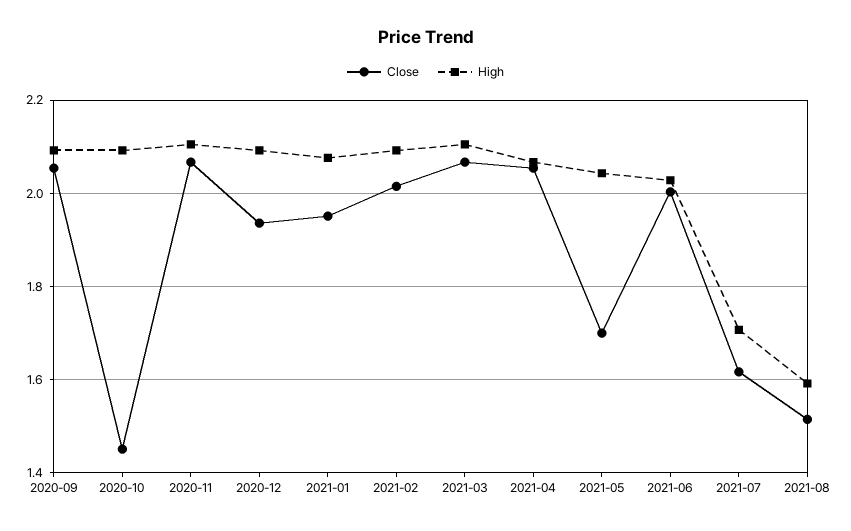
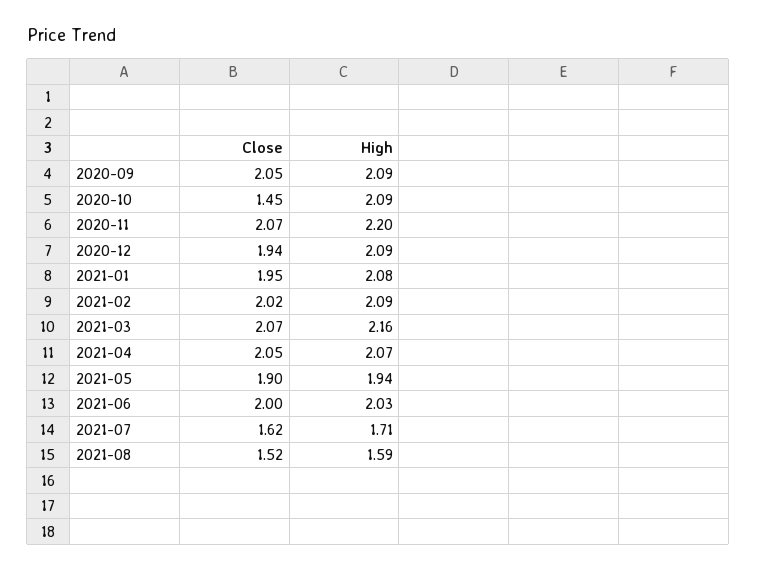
  {
    "Close": {
      "2020-09": 2.05,
      "2020-10": 1.45,
      "2020-11": 2.07,
      "2020-12": 1.94,
      "2021-01": 1.95,
      "2021-02": 2.02,
      "2021-03": 2.07,
      "2021-04": 2.05,
-     "2021-05": 1.7,
+     "2021-05": 1.9,
      "2021-06": 2,
      "2021-07": 1.62,
      "2021-08": 1.52
    },
    "High": {
      "2020-09": 2.09,
      "2020-10": 2.09,
-     "2020-11": 2.1,
+     "2020-11": 2.2,
      "2020-12": 2.09,
      "2021-01": 2.08,
      "2021-02": 2.09,
-     "2021-03": 2.1,
+     "2021-03": 2.16,
      "2021-04": 2.07,
-     "2021-05": 2.04,
+     "2021-05": 1.94,
      "2021-06": 2.03,
      "2021-07": 1.71,
      "2021-08": 1.59
    }
  }

